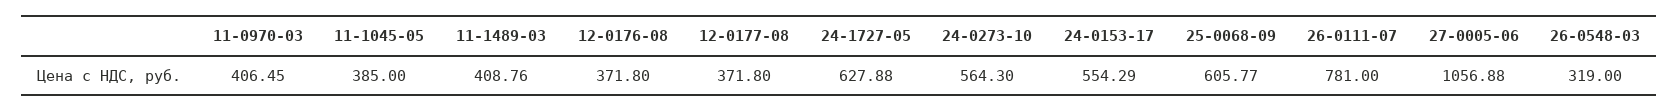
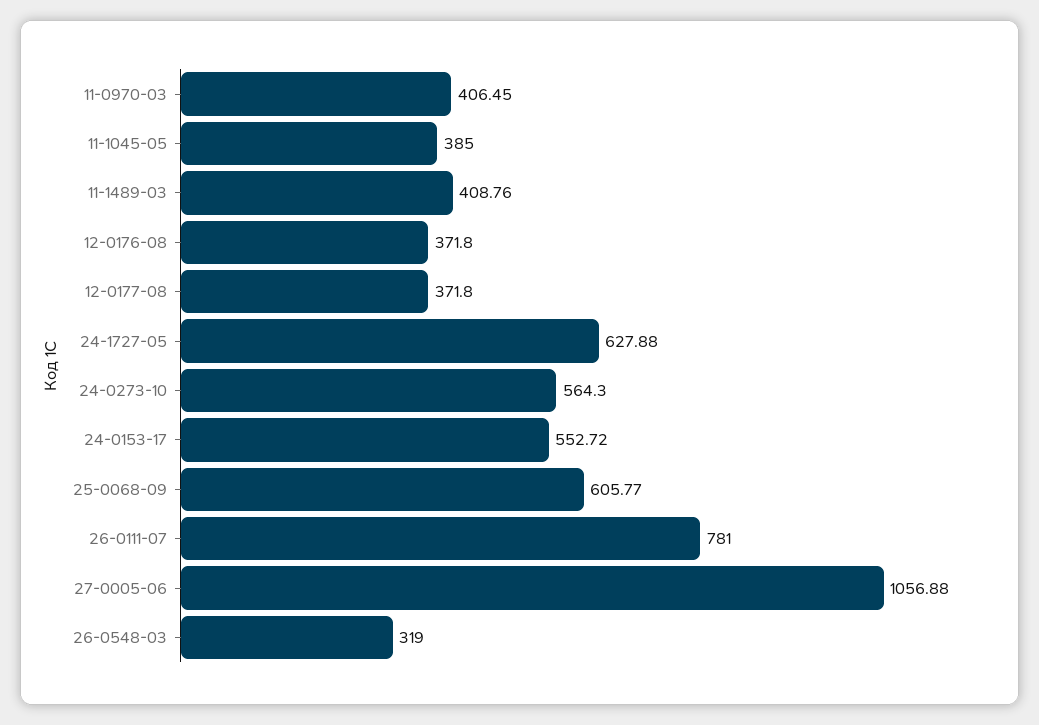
  {
    "11-0970-03": 406.45,
    "11-1045-05": 385,
    "11-1489-03": 408.76,
    "12-0176-08": 371.8,
    "12-0177-08": 371.8,
    "24-1727-05": 627.88,
    "24-0273-10": 564.3,
-   "24-0153-17": 554.29,
+   "24-0153-17": 552.72,
    "25-0068-09": 605.77,
    "26-0111-07": 781,
    "27-0005-06": 1056.88,
    "26-0548-03": 319
  }

